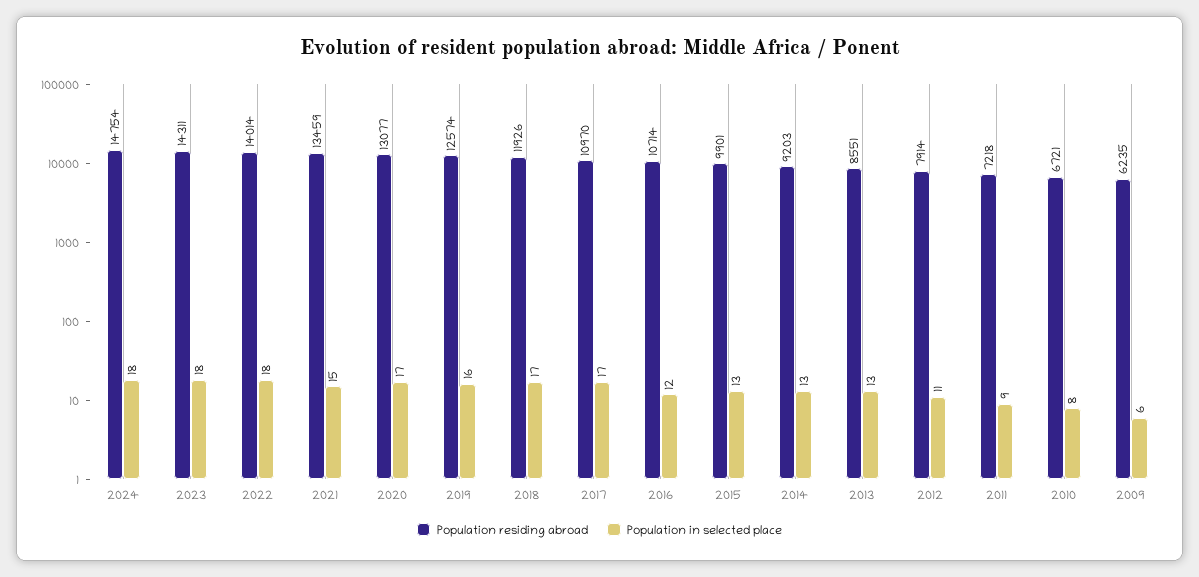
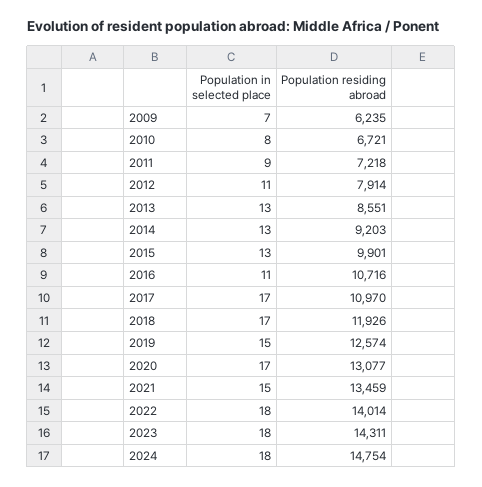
  {
    "Population residing abroad": {
      "2024": 14754,
      "2023": 14311,
      "2022": 14014,
      "2021": 13459,
      "2020": 13077,
      "2019": 12574,
      "2018": 11926,
      "2017": 10970,
-     "2016": 10714,
+     "2016": 10716,
      "2015": 9901,
      "2014": 9203,
      "2013": 8551,
      "2012": 7914,
      "2011": 7218,
      "2010": 6721,
      "2009": 6235
    },
    "Population in selected place": {
      "2024": 18,
      "2023": 18,
      "2022": 18,
      "2021": 15,
      "2020": 17,
-     "2019": 16,
+     "2019": 15,
      "2018": 17,
      "2017": 17,
-     "2016": 12,
+     "2016": 11,
      "2015": 13,
      "2014": 13,
      "2013": 13,
      "2012": 11,
      "2011": 9,
      "2010": 8,
-     "2009": 6
+     "2009": 7
    }
  }

